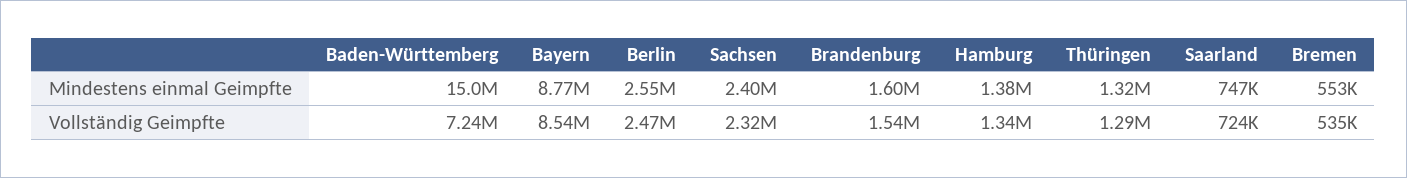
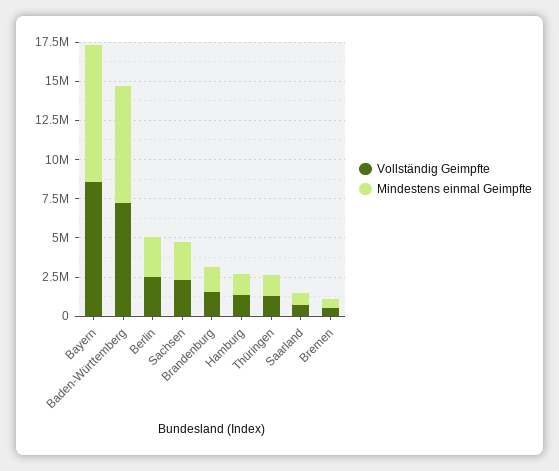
  {
    "Mindestens einmal Geimpfte": {
-     "Baden-Württemberg": 15000000,
+     "Baden-Württemberg": 7500000,
      "Bayern": 8770000,
      "Berlin": 2550000,
      "Sachsen": 2400000,
      "Brandenburg": 1600000,
      "Hamburg": 1380000,
      "Thüringen": 1320000,
      "Saarland": 747000,
      "Bremen": 553000
    },
    "Vollständig Geimpfte": {
      "Baden-Württemberg": 7240000,
      "Bayern": 8540000,
      "Berlin": 2470000,
      "Sachsen": 2320000,
      "Brandenburg": 1540000,
      "Hamburg": 1340000,
      "Thüringen": 1290000,
      "Saarland": 724000,
      "Bremen": 535000
    }
  }

